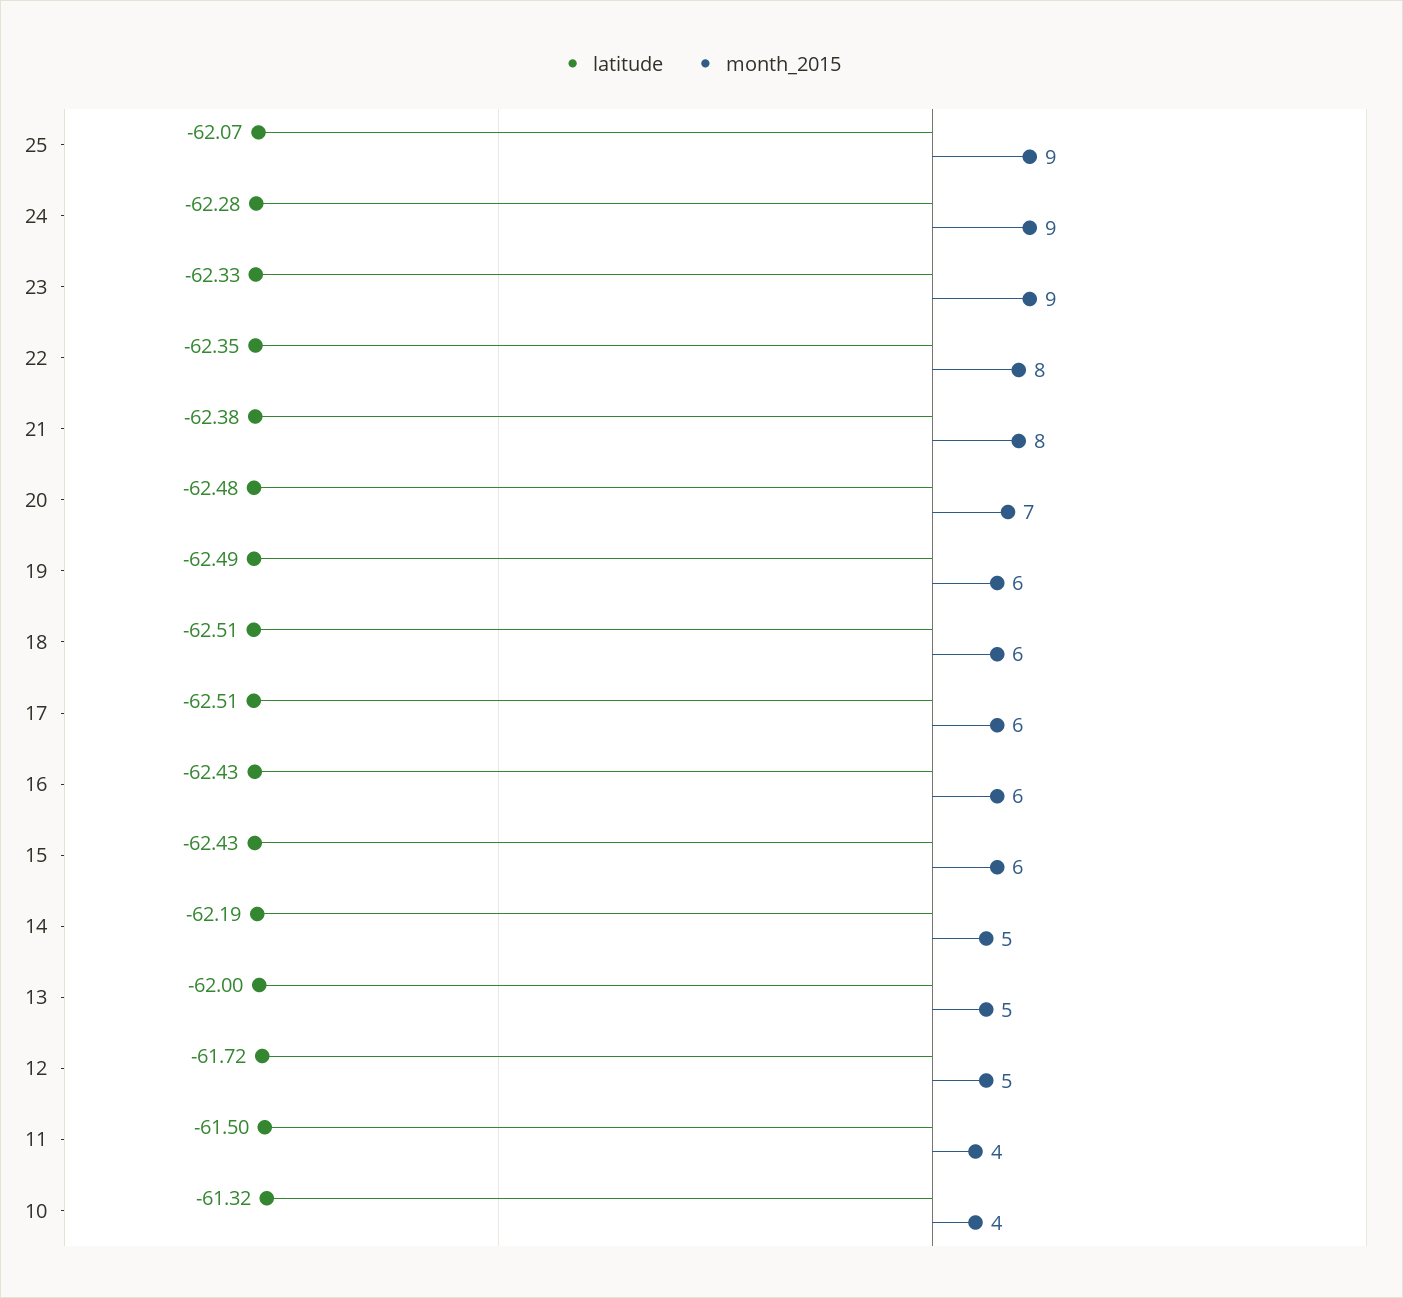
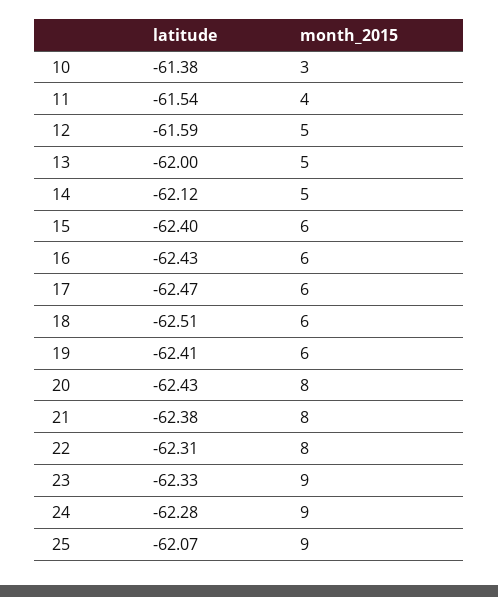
  {
    "latitude": {
      "25": -62.07,
      "24": -62.28,
      "23": -62.33,
-     "22": -62.35,
+     "22": -62.31,
      "21": -62.38,
-     "20": -62.48,
+     "20": -62.43,
-     "19": -62.49,
+     "19": -62.41,
      "18": -62.51,
-     "17": -62.51,
+     "17": -62.47,
      "16": -62.43,
-     "15": -62.43,
+     "15": -62.4,
-     "14": -62.19,
+     "14": -62.12,
      "13": -62,
-     "12": -61.72,
+     "12": -61.59,
-     "11": -61.5,
+     "11": -61.54,
-     "10": -61.32
+     "10": -61.38
    },
    "month_2015": {
      "25": 9,
      "24": 9,
      "23": 9,
      "22": 8,
      "21": 8,
-     "20": 7,
+     "20": 8,
      "19": 6,
      "18": 6,
      "17": 6,
      "16": 6,
      "15": 6,
      "14": 5,
      "13": 5,
      "12": 5,
      "11": 4,
-     "10": 4
+     "10": 3
    }
  }

